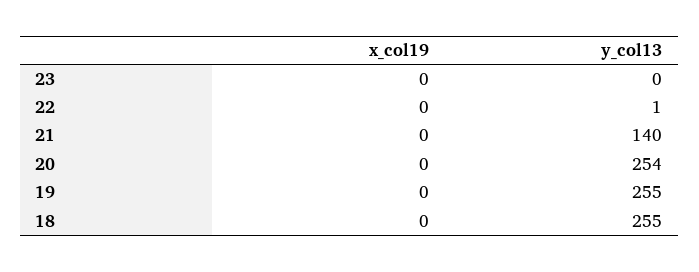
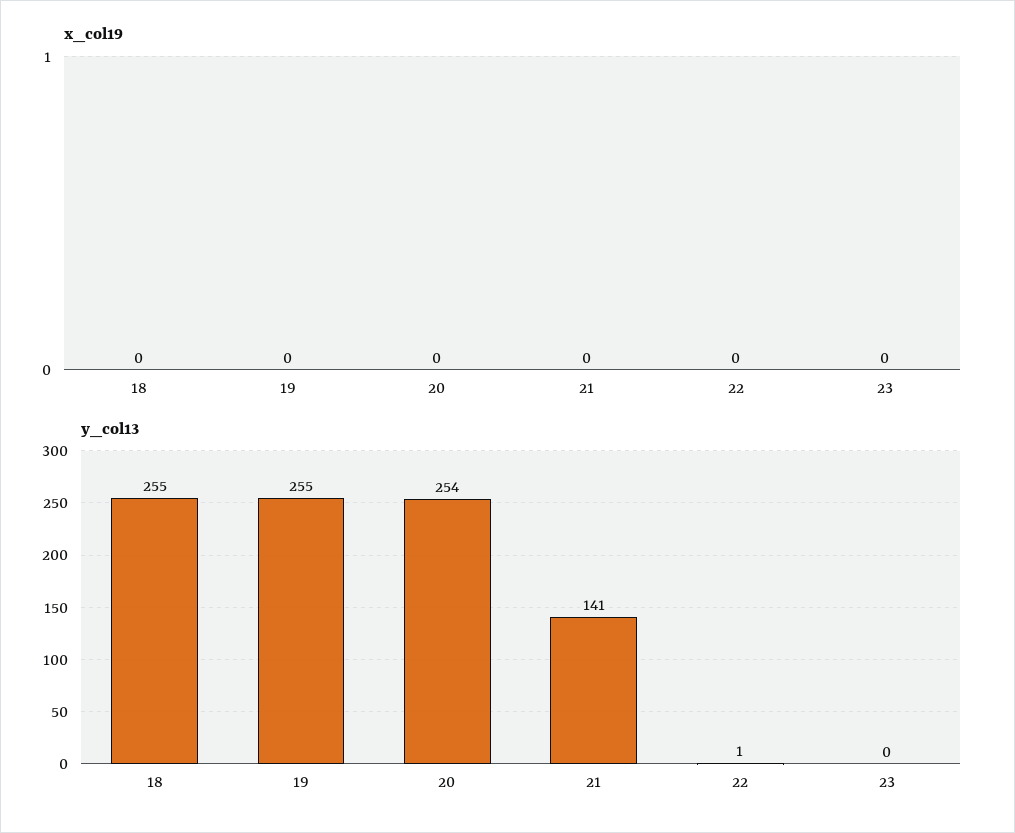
  {
    "x_col19": {
      "23": 0,
      "22": 0,
      "21": 0,
      "20": 0,
      "19": 0,
      "18": 0
    },
    "y_col13": {
      "23": 0,
      "22": 1,
-     "21": 140,
+     "21": 141,
      "20": 254,
      "19": 255,
      "18": 255
    }
  }

